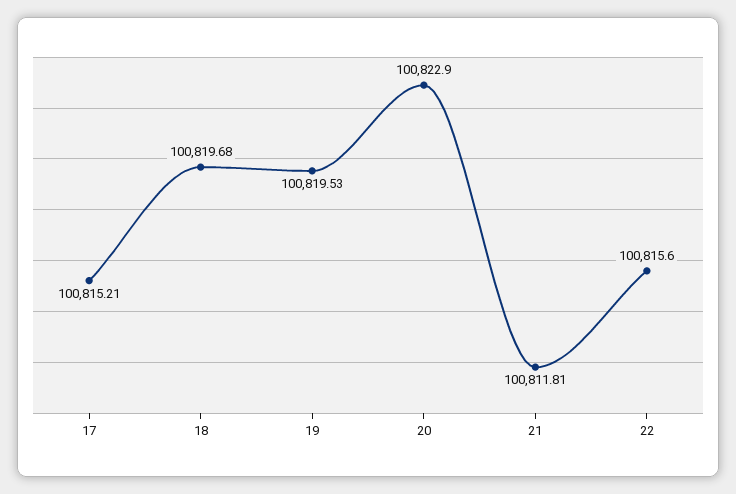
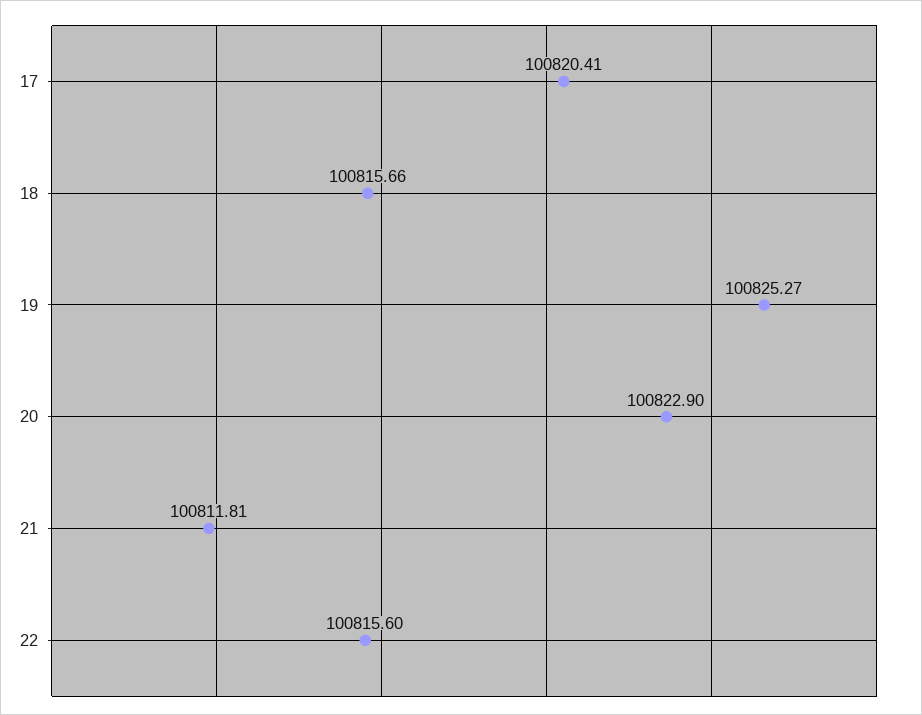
  {
-   "17": 100815.21,
+   "17": 100820.41,
-   "18": 100819.68,
+   "18": 100815.66,
-   "19": 100819.53,
+   "19": 100825.27,
    "20": 100822.9,
    "21": 100811.81,
    "22": 100815.6
  }

